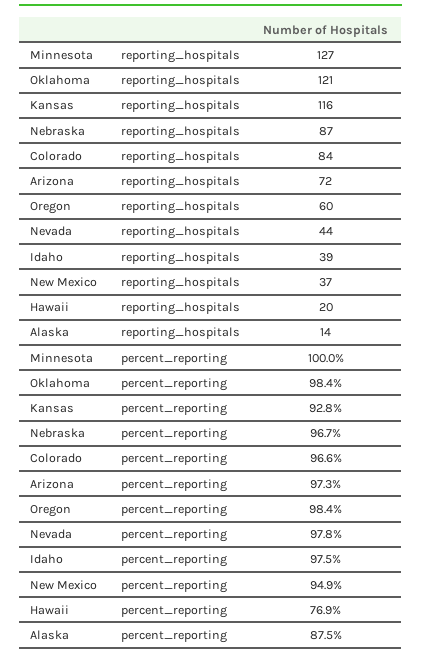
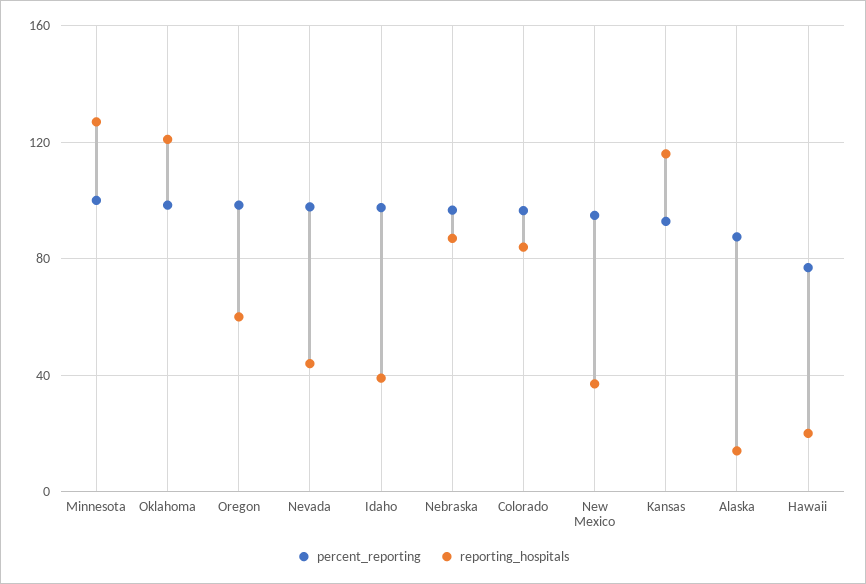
  {
    "reporting_hospitals": {
      "Minnesota": 127,
      "Oklahoma": 121,
      "Kansas": 116,
      "Nebraska": 87,
      "Colorado": 84,
-     "Arizona": 72,
      "Oregon": 60,
      "Nevada": 44,
      "Idaho": 39,
      "New Mexico": 37,
      "Hawaii": 20,
      "Alaska": 14
    },
    "percent_reporting": {
      "Minnesota": 100,
      "Oklahoma": 98.4,
      "Kansas": 92.8,
      "Nebraska": 96.7,
      "Colorado": 96.6,
-     "Arizona": 97.3,
      "Oregon": 98.4,
      "Nevada": 97.8,
      "Idaho": 97.5,
      "New Mexico": 94.9,
      "Hawaii": 76.9,
      "Alaska": 87.5
    }
  }

